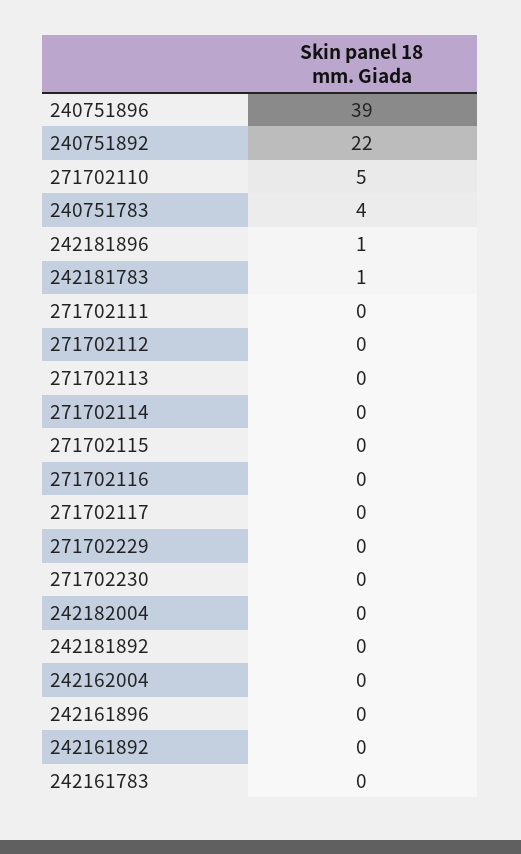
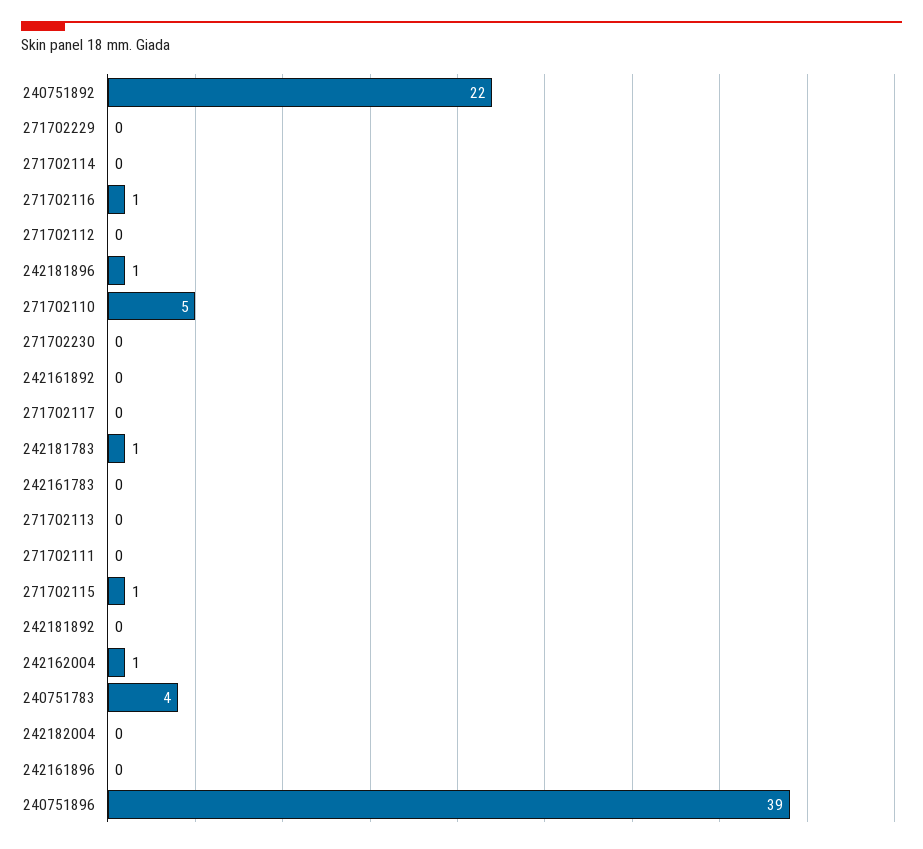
  {
    "240751896": 39,
    "240751892": 22,
    "271702110": 5,
    "240751783": 4,
    "242181896": 1,
    "242181783": 1,
    "271702111": 0,
    "271702112": 0,
    "271702113": 0,
    "271702114": 0,
-   "271702115": 0,
+   "271702115": 1,
-   "271702116": 0,
+   "271702116": 1,
    "271702117": 0,
    "271702229": 0,
    "271702230": 0,
    "242182004": 0,
    "242181892": 0,
-   "242162004": 0,
+   "242162004": 1,
    "242161896": 0,
    "242161892": 0,
    "242161783": 0
  }

